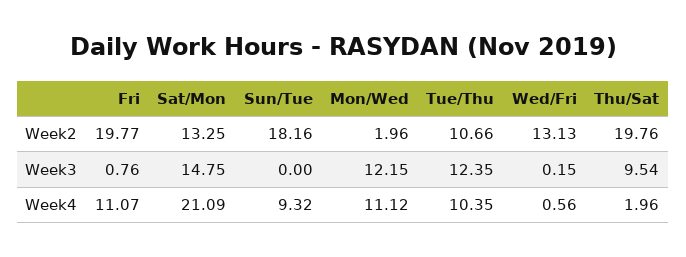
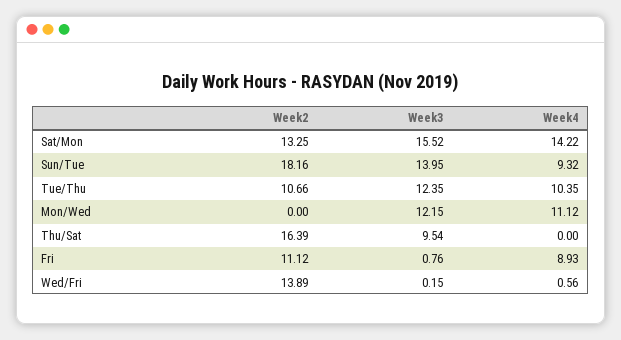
  {
    "Fri": {
-     "Week2": 19.77,
+     "Week2": 11.12,
      "Week3": 0.76,
-     "Week4": 11.07
+     "Week4": 8.93
    },
    "Sat/Mon": {
      "Week2": 13.25,
-     "Week3": 14.75,
+     "Week3": 15.52,
-     "Week4": 21.09
+     "Week4": 14.22
    },
    "Sun/Tue": {
      "Week2": 18.16,
-     "Week3": 0,
+     "Week3": 13.95,
      "Week4": 9.32
    },
    "Mon/Wed": {
-     "Week2": 1.96,
+     "Week2": 0,
      "Week3": 12.15,
      "Week4": 11.12
    },
    "Tue/Thu": {
      "Week2": 10.66,
      "Week3": 12.35,
      "Week4": 10.35
    },
    "Wed/Fri": {
-     "Week2": 13.13,
+     "Week2": 13.89,
      "Week3": 0.15,
      "Week4": 0.56
    },
    "Thu/Sat": {
-     "Week2": 19.76,
+     "Week2": 16.39,
      "Week3": 9.54,
-     "Week4": 1.96
+     "Week4": 0
    }
  }

